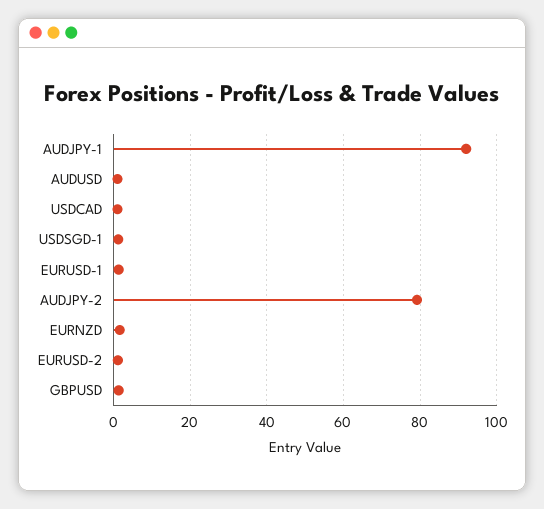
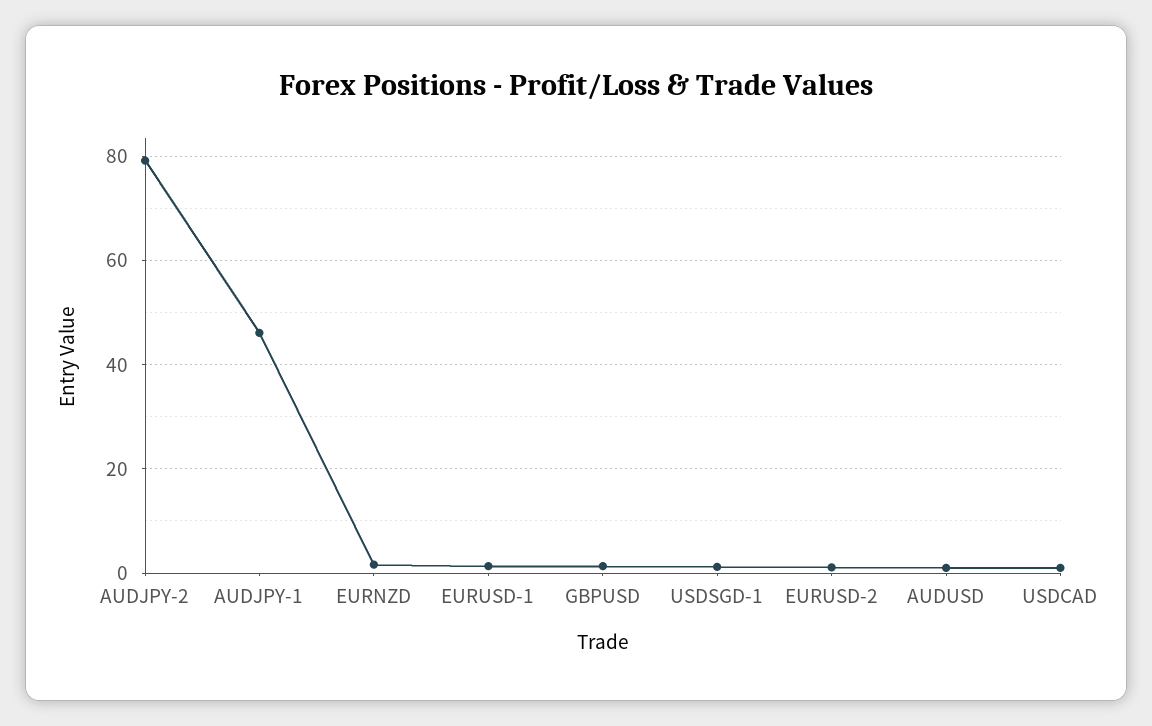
  {
-   "AUDJPY-1": 92,
+   "AUDJPY-1": 46,
    "AUDUSD": 2,
    "USDCAD": 2,
    "USDSGD-1": 2,
    "EURUSD-1": 2,
    "AUDJPY-2": 80,
    "EURNZD": 2,
    "EURUSD-2": 2,
    "GBPUSD": 2
  }

